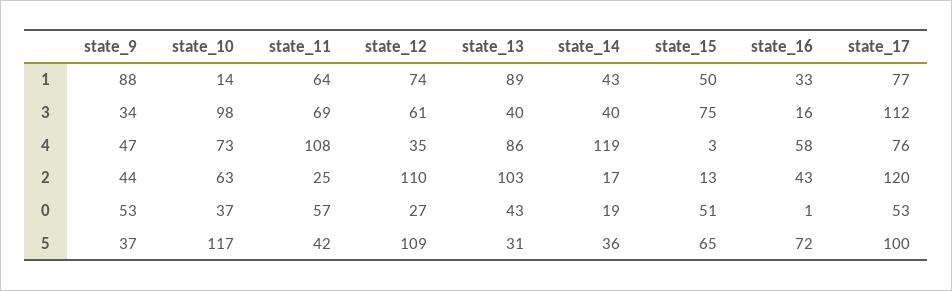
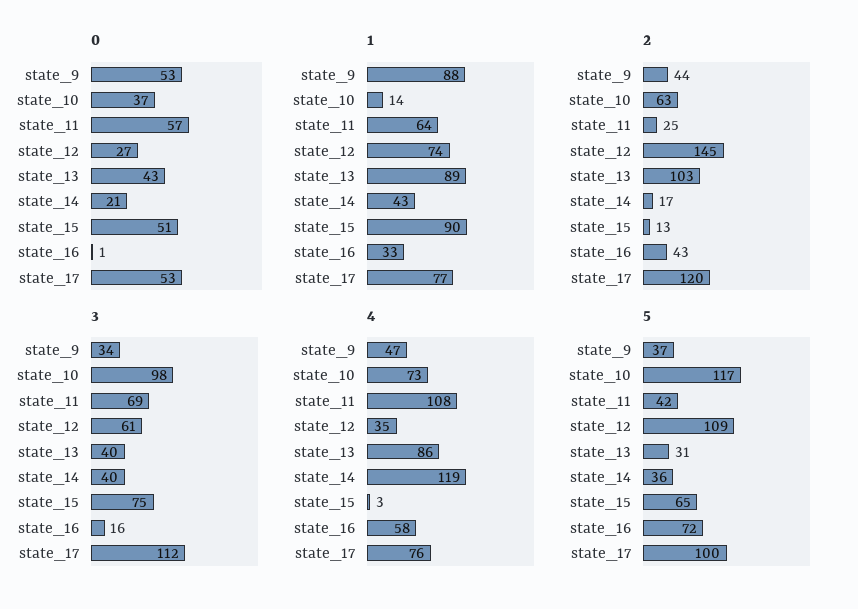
  {
    "1": {
      "state_9": 88,
      "state_10": 14,
      "state_11": 64,
      "state_12": 74,
      "state_13": 89,
      "state_14": 43,
-     "state_15": 50,
+     "state_15": 90,
      "state_16": 33,
      "state_17": 77
    },
    "3": {
      "state_9": 34,
      "state_10": 98,
      "state_11": 69,
      "state_12": 61,
      "state_13": 40,
      "state_14": 40,
      "state_15": 75,
      "state_16": 16,
      "state_17": 112
    },
    "4": {
      "state_9": 47,
      "state_10": 73,
      "state_11": 108,
      "state_12": 35,
      "state_13": 86,
      "state_14": 119,
      "state_15": 3,
      "state_16": 58,
      "state_17": 76
    },
    "2": {
      "state_9": 44,
      "state_10": 63,
      "state_11": 25,
-     "state_12": 110,
+     "state_12": 145,
      "state_13": 103,
      "state_14": 17,
      "state_15": 13,
      "state_16": 43,
      "state_17": 120
    },
    "0": {
      "state_9": 53,
      "state_10": 37,
      "state_11": 57,
      "state_12": 27,
      "state_13": 43,
-     "state_14": 19,
+     "state_14": 21,
      "state_15": 51,
      "state_16": 1,
      "state_17": 53
    },
    "5": {
      "state_9": 37,
      "state_10": 117,
      "state_11": 42,
      "state_12": 109,
      "state_13": 31,
      "state_14": 36,
      "state_15": 65,
      "state_16": 72,
      "state_17": 100
    }
  }

